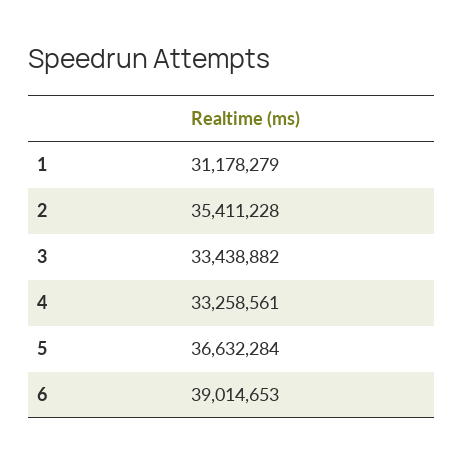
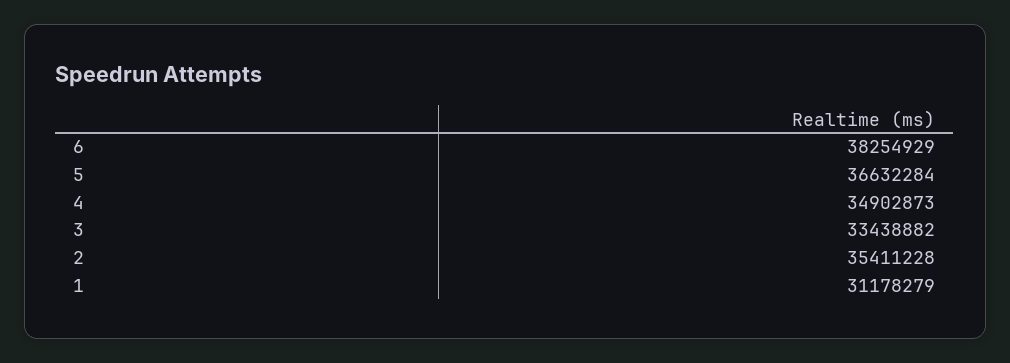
  {
    "1": 31178279,
    "2": 35411228,
    "3": 33438882,
-   "4": 33258561,
+   "4": 34902873,
    "5": 36632284,
-   "6": 39014653
+   "6": 38254929
  }

